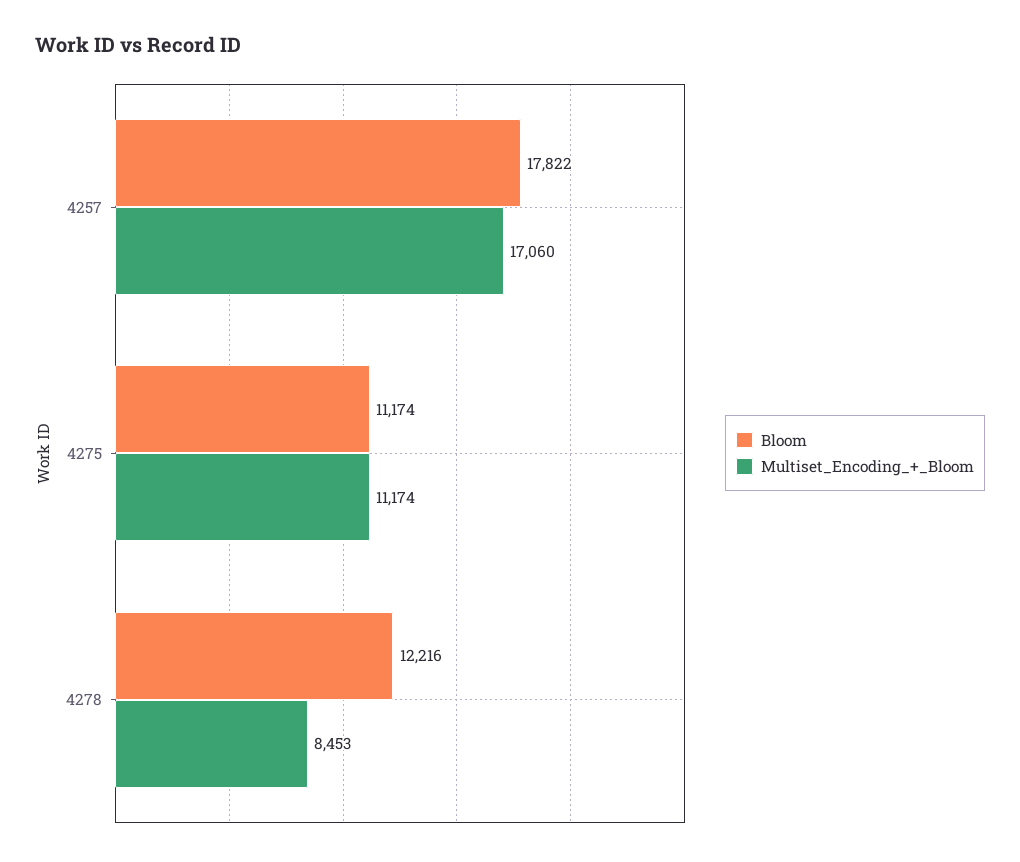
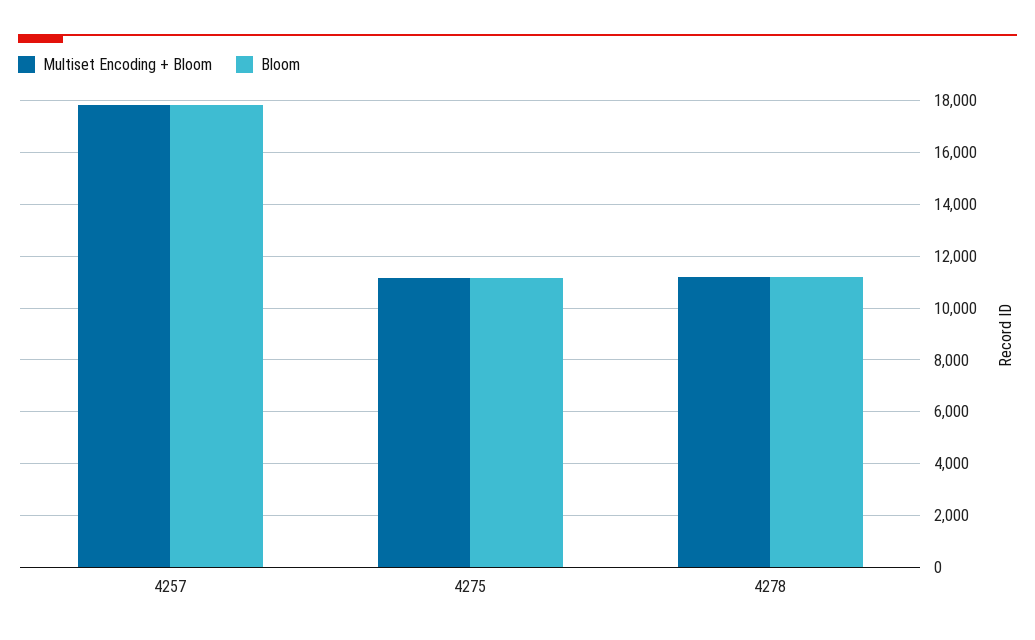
  {
    "Bloom": {
      "4257": 17822,
      "4275": 11174,
-     "4278": 12216
+     "4278": 11250
    },
    "Multiset_Encoding_+_Bloom": {
-     "4257": 17060,
+     "4257": 17750,
      "4275": 11174,
-     "4278": 8453
+     "4278": 11250
    }
  }

